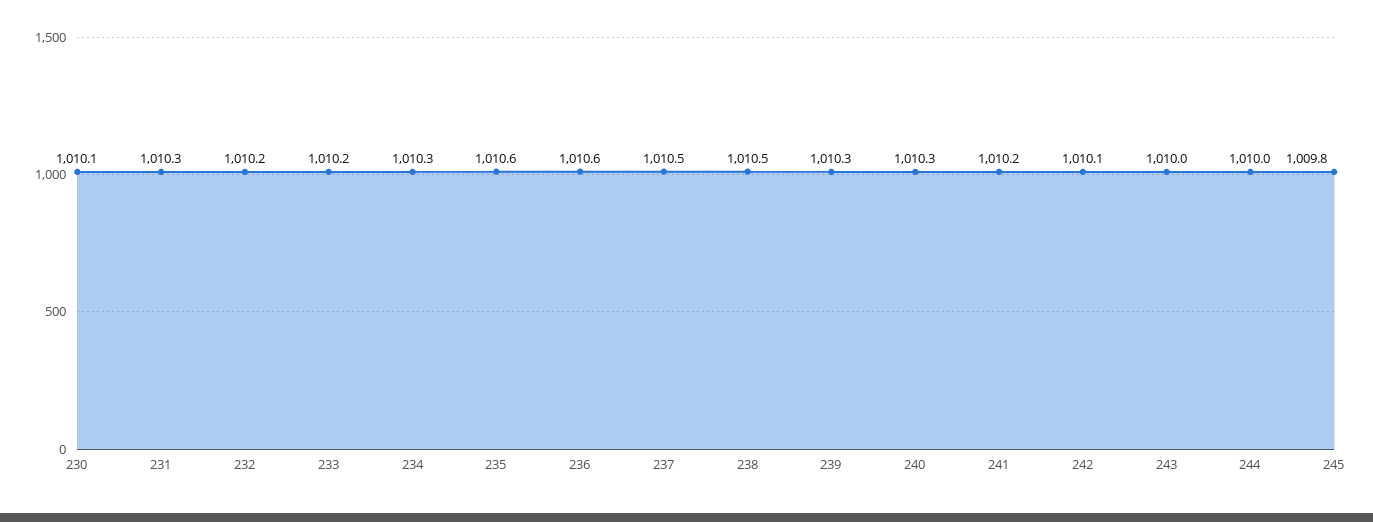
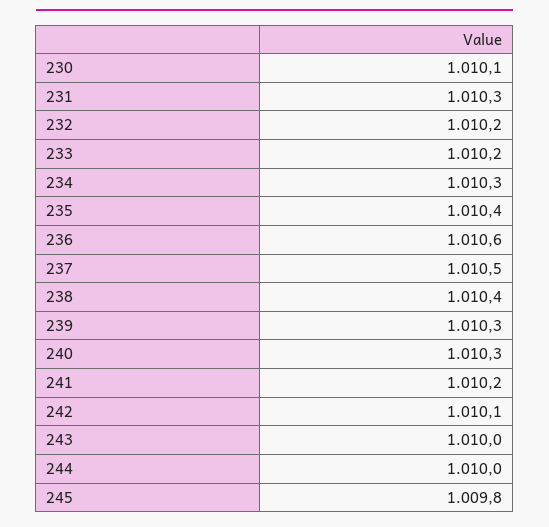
  {
    "230": 1010.1,
    "231": 1010.3,
    "232": 1010.2,
    "233": 1010.2,
    "234": 1010.3,
-   "235": 1010.6,
+   "235": 1010.4,
    "236": 1010.6,
    "237": 1010.5,
-   "238": 1010.5,
+   "238": 1010.4,
    "239": 1010.3,
    "240": 1010.3,
    "241": 1010.2,
    "242": 1010.1,
    "243": 1010,
    "244": 1010,
    "245": 1009.8
  }

